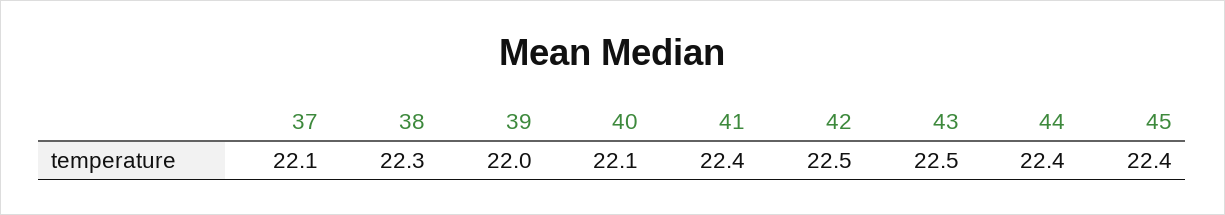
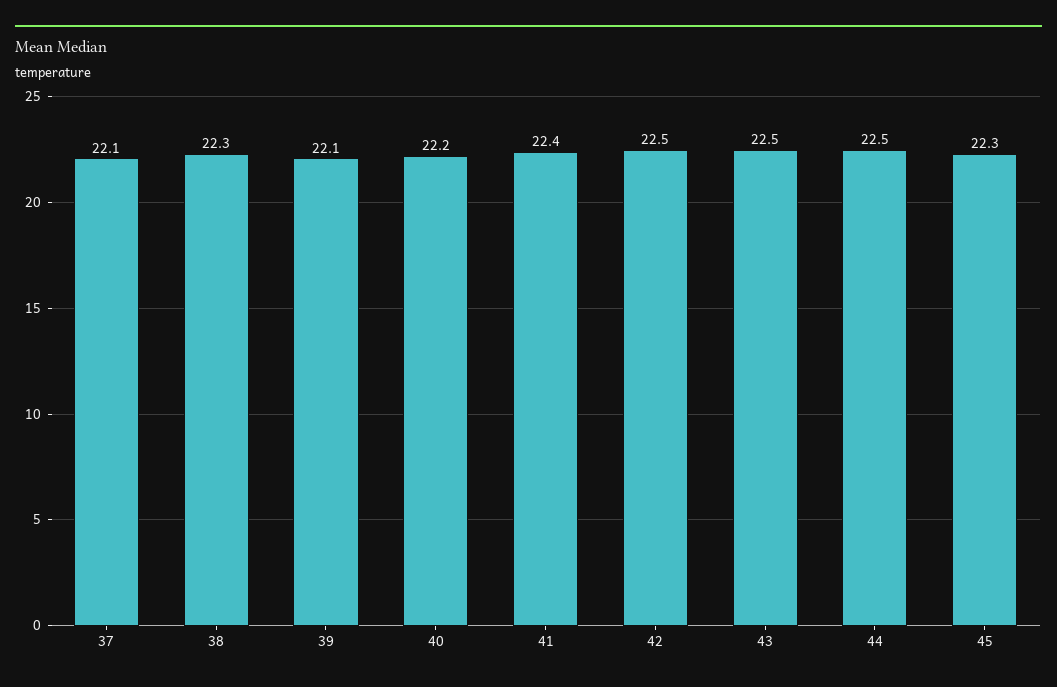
  {
    "37": 22.1,
    "38": 22.3,
-   "39": 22,
+   "39": 22.1,
-   "40": 22.1,
+   "40": 22.2,
    "41": 22.4,
    "42": 22.5,
    "43": 22.5,
-   "44": 22.4,
+   "44": 22.5,
-   "45": 22.4
+   "45": 22.3
  }

